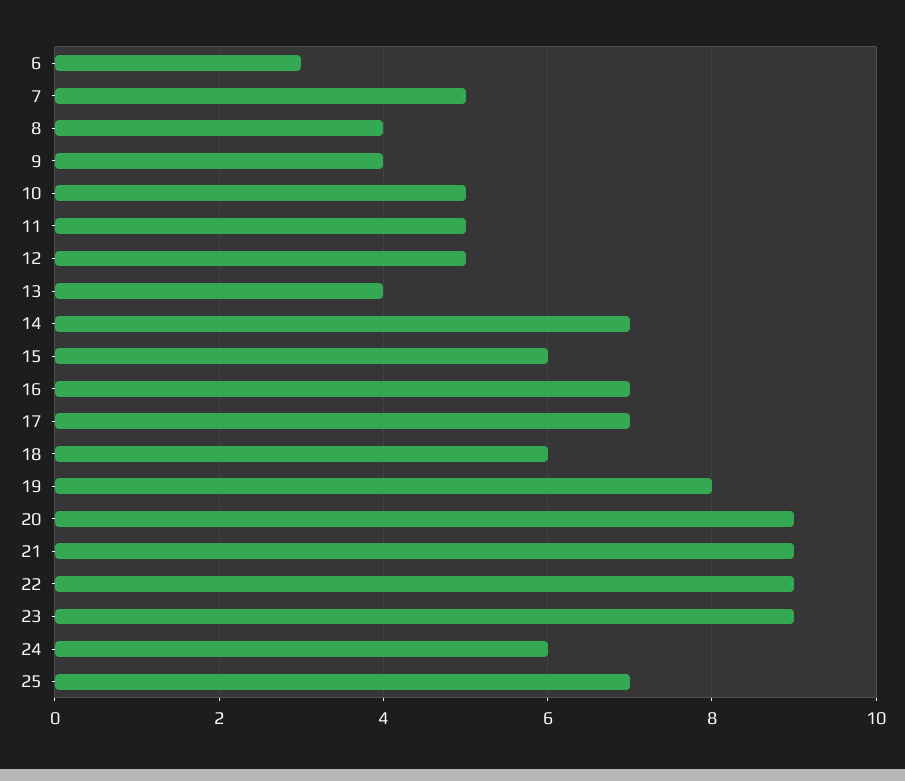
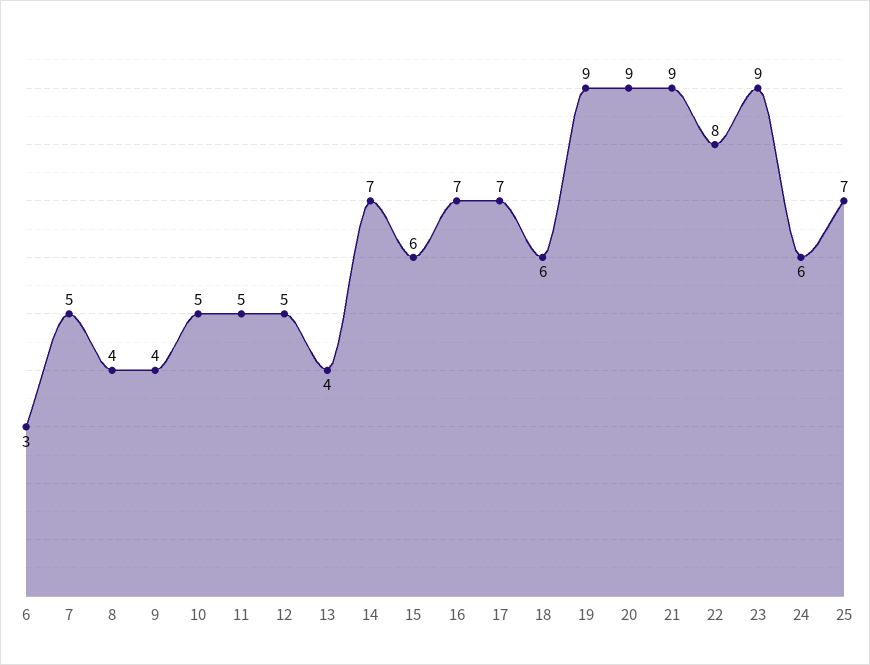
  {
    "6": 3,
    "7": 5,
    "8": 4,
    "9": 4,
    "10": 5,
    "11": 5,
    "12": 5,
    "13": 4,
    "14": 7,
    "15": 6,
    "16": 7,
    "17": 7,
    "18": 6,
-   "19": 8,
+   "19": 9,
    "20": 9,
    "21": 9,
-   "22": 9,
+   "22": 8,
    "23": 9,
    "24": 6,
    "25": 7
  }

